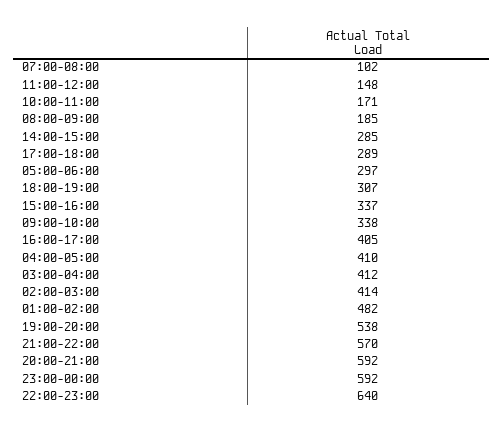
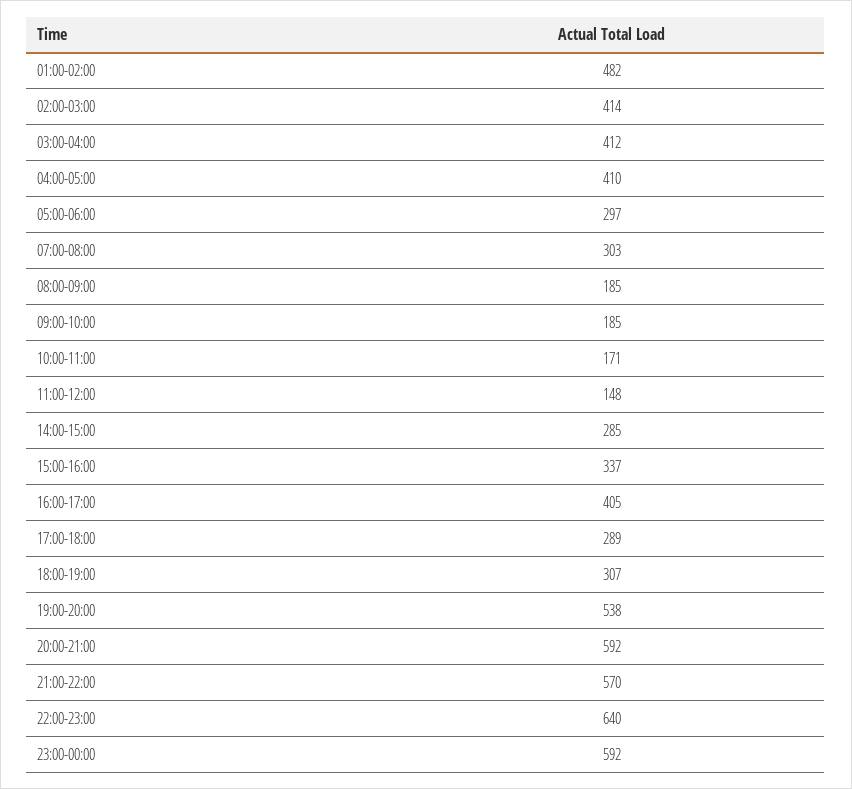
  {
-   "07:00-08:00": 102,
+   "07:00-08:00": 303,
    "11:00-12:00": 148,
    "10:00-11:00": 171,
    "08:00-09:00": 185,
    "14:00-15:00": 285,
    "17:00-18:00": 289,
    "05:00-06:00": 297,
    "18:00-19:00": 307,
    "15:00-16:00": 337,
-   "09:00-10:00": 338,
+   "09:00-10:00": 185,
    "16:00-17:00": 405,
    "04:00-05:00": 410,
    "03:00-04:00": 412,
    "02:00-03:00": 414,
    "01:00-02:00": 482,
    "19:00-20:00": 538,
    "21:00-22:00": 570,
    "20:00-21:00": 592,
    "23:00-00:00": 592,
    "22:00-23:00": 640
  }

